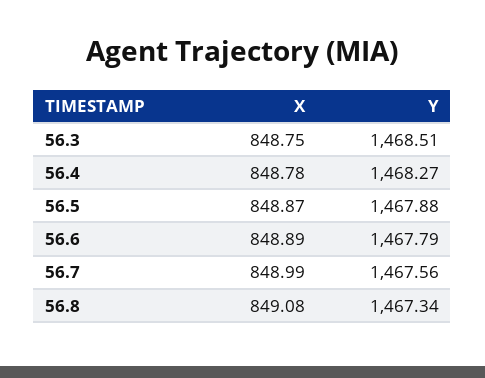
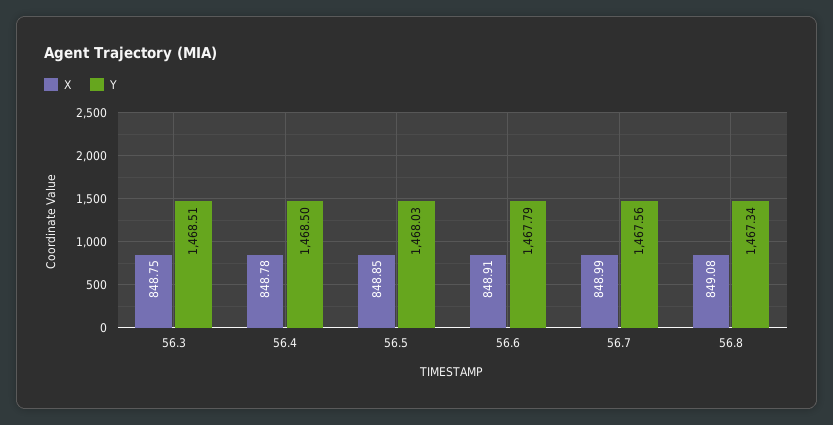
  {
    "X": {
      "56.3": 848.75,
      "56.4": 848.78,
-     "56.5": 848.87,
+     "56.5": 848.85,
-     "56.6": 848.89,
+     "56.6": 848.91,
      "56.7": 848.99,
      "56.8": 849.08
    },
    "Y": {
      "56.3": 1468.51,
-     "56.4": 1468.27,
+     "56.4": 1468.5,
-     "56.5": 1467.88,
+     "56.5": 1468.03,
      "56.6": 1467.79,
      "56.7": 1467.56,
      "56.8": 1467.34
    }
  }

